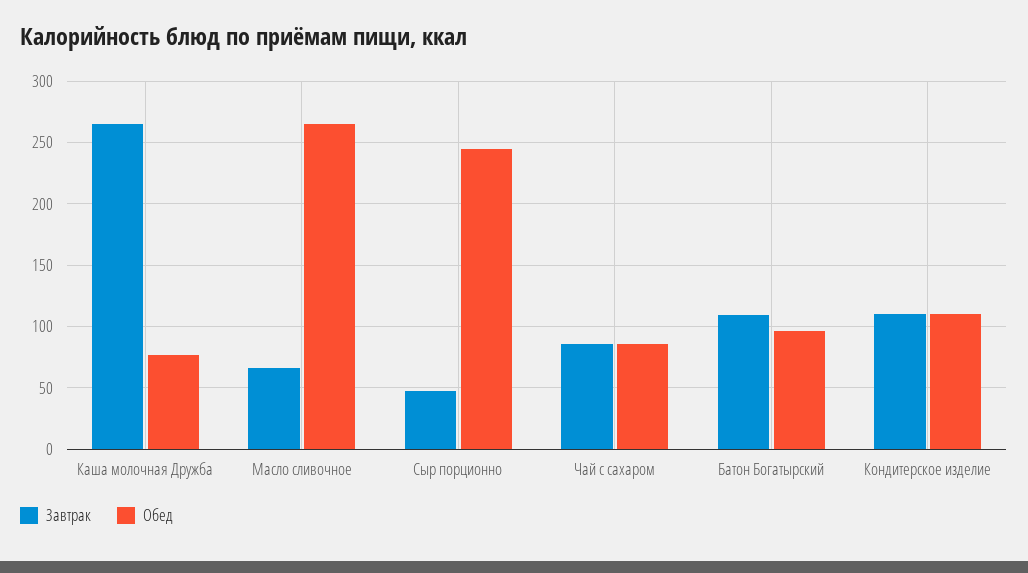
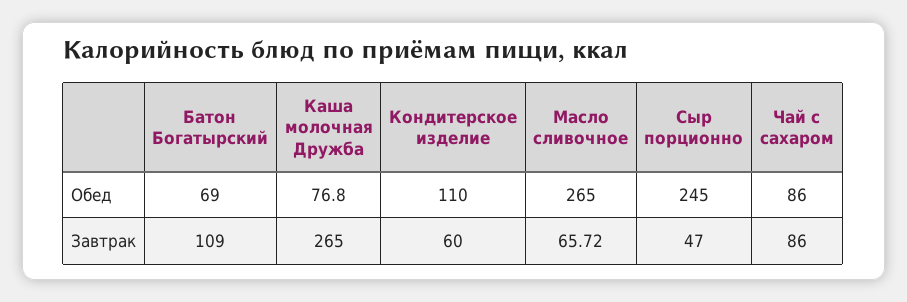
  {
    "Завтрак": {
      "Каша молочная Дружба": 265,
      "Масло сливочное": 65.72,
      "Сыр порционно": 47,
      "Чай с сахаром": 86,
      "Батон Богатырский": 109,
-     "Кондитерское изделие": 110
+     "Кондитерское изделие": 60
    },
    "Обед": {
      "Каша молочная Дружба": 76.8,
      "Масло сливочное": 265,
      "Сыр порционно": 245,
      "Чай с сахаром": 86,
-     "Батон Богатырский": 95,
+     "Батон Богатырский": 69,
      "Кондитерское изделие": 110
    }
  }

